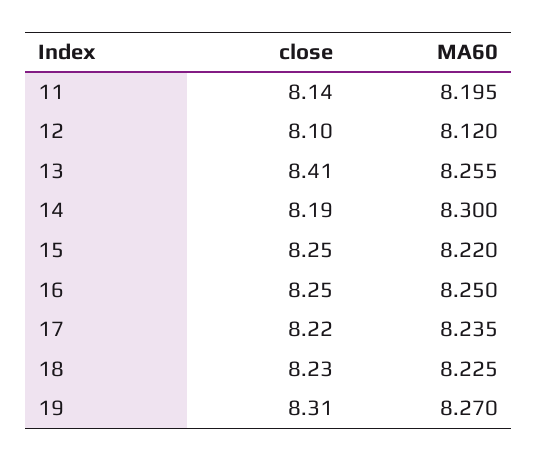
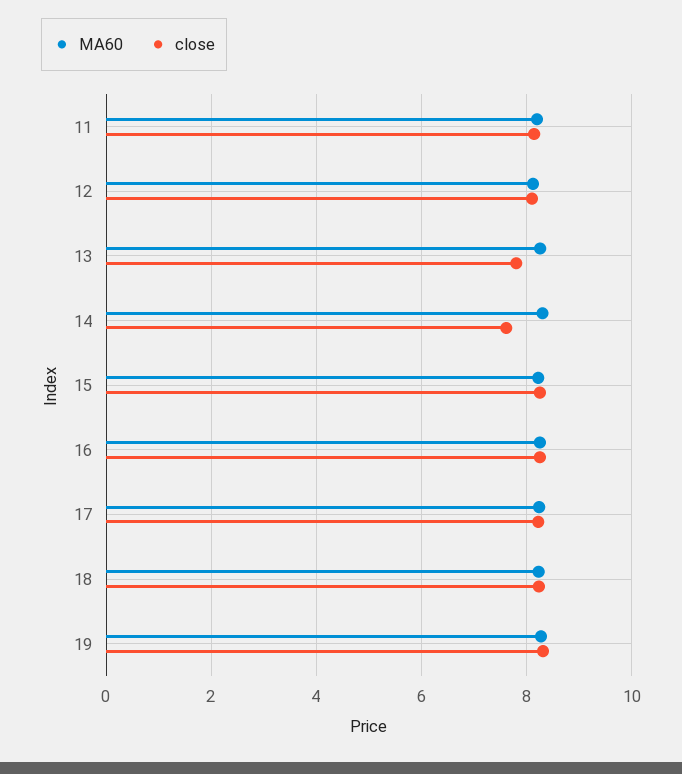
  {
    "close": {
      "11": 8.14,
      "12": 8.1,
-     "13": 8.41,
+     "13": 7.8,
-     "14": 8.19,
+     "14": 7.6,
      "15": 8.25,
      "16": 8.25,
      "17": 8.22,
      "18": 8.23,
      "19": 8.31
    },
    "MA60": {
      "11": 8.195,
      "12": 8.12,
      "13": 8.255,
      "14": 8.3,
      "15": 8.22,
      "16": 8.25,
      "17": 8.235,
      "18": 8.225,
      "19": 8.27
    }
  }

